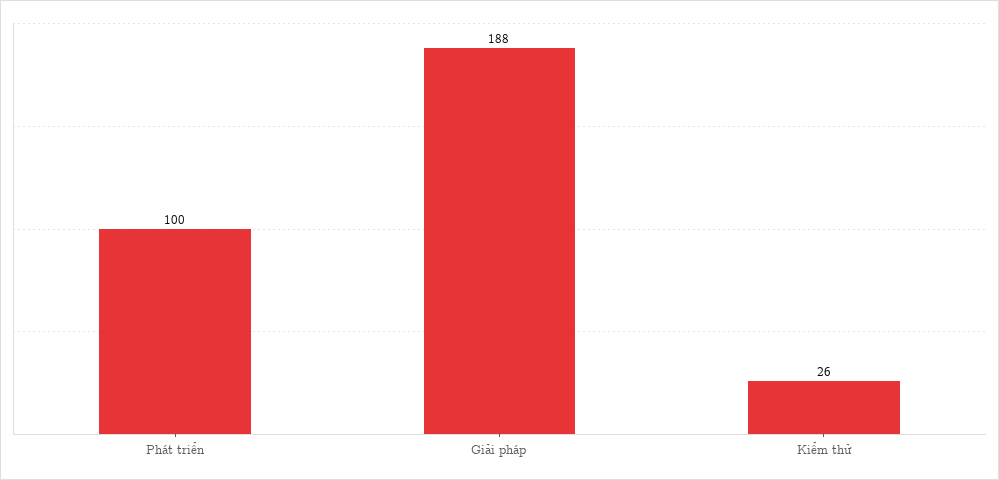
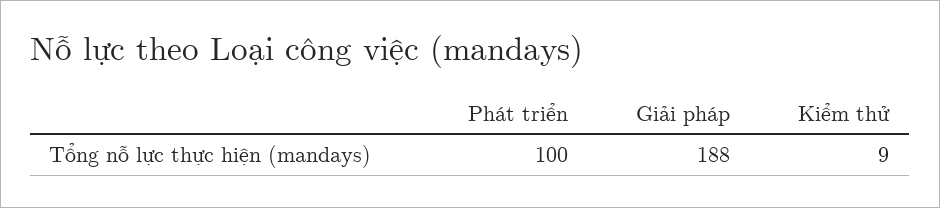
  {
    "Phát triển": 100,
    "Giải pháp": 188,
-   "Kiểm thử": 26
+   "Kiểm thử": 9
  }

